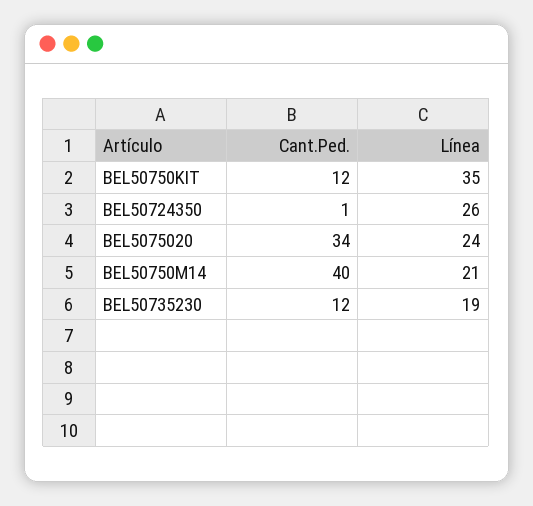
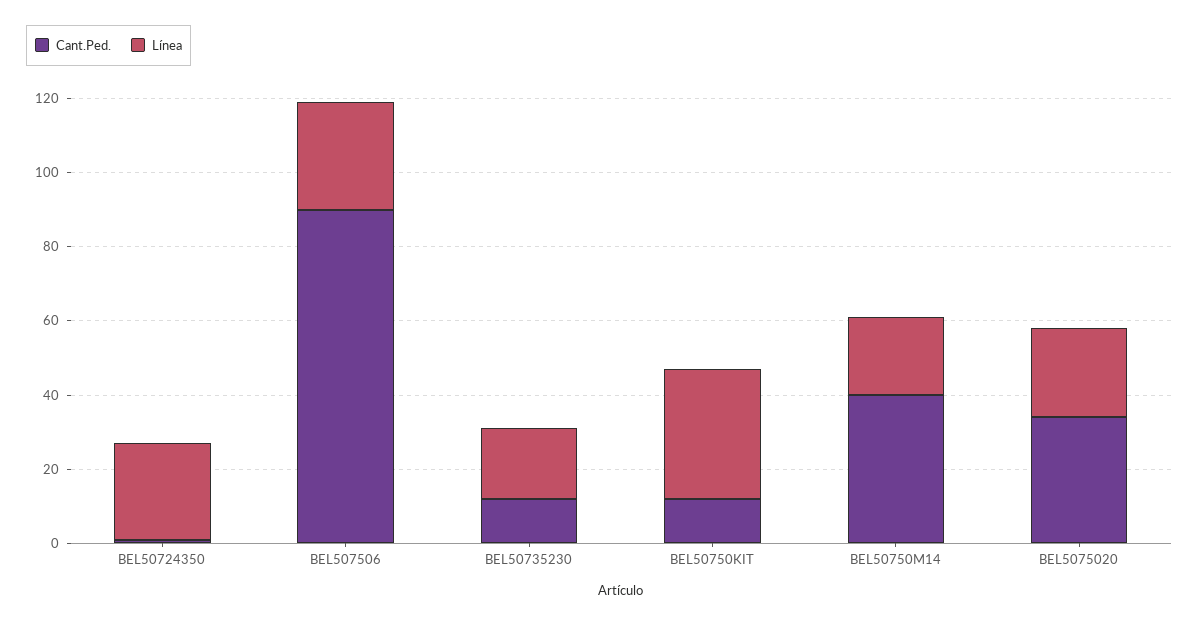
  {
    "Cant.Ped.": {
      "BEL50750KIT": 12,
      "BEL50724350": 1,
      "BEL5075020": 34,
      "BEL50750M14": 40,
-     "BEL50735230": 12
+     "BEL50735230": 12,
+     "BEL507506": 90
    },
    "Línea": {
      "BEL50750KIT": 35,
      "BEL50724350": 26,
      "BEL5075020": 24,
      "BEL50750M14": 21,
-     "BEL50735230": 19
+     "BEL50735230": 19,
+     "BEL507506": 30
    }
  }

